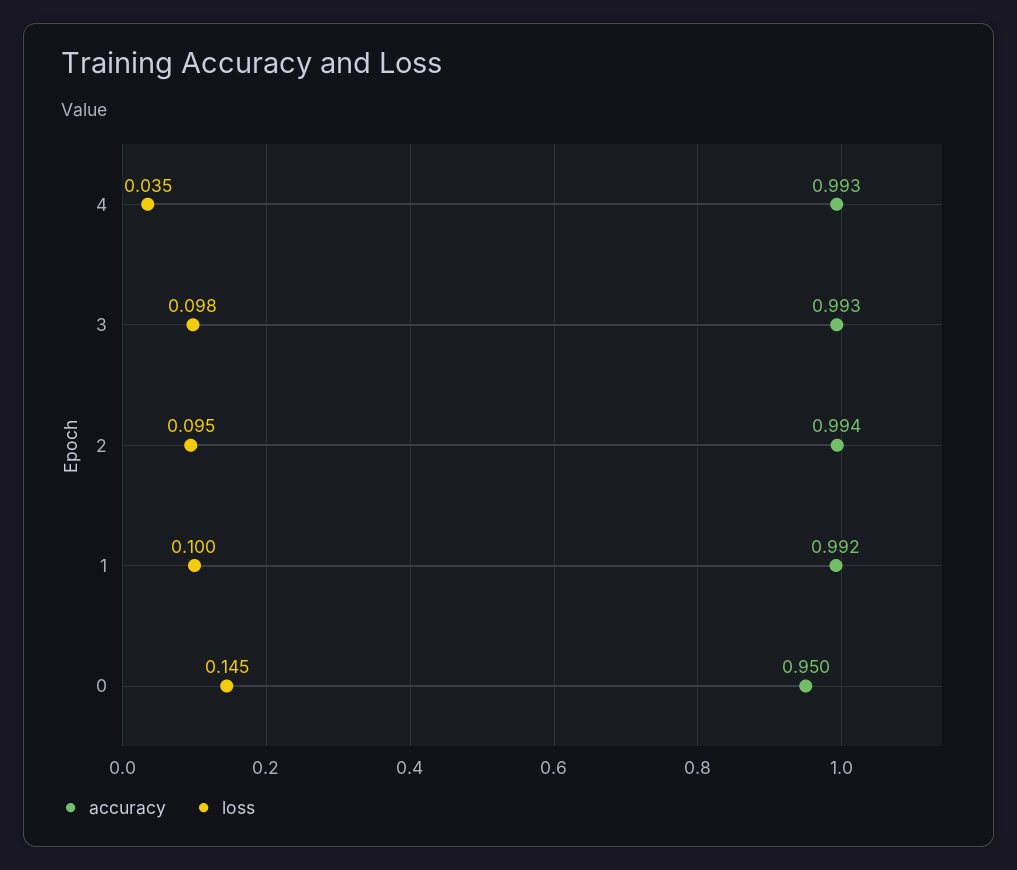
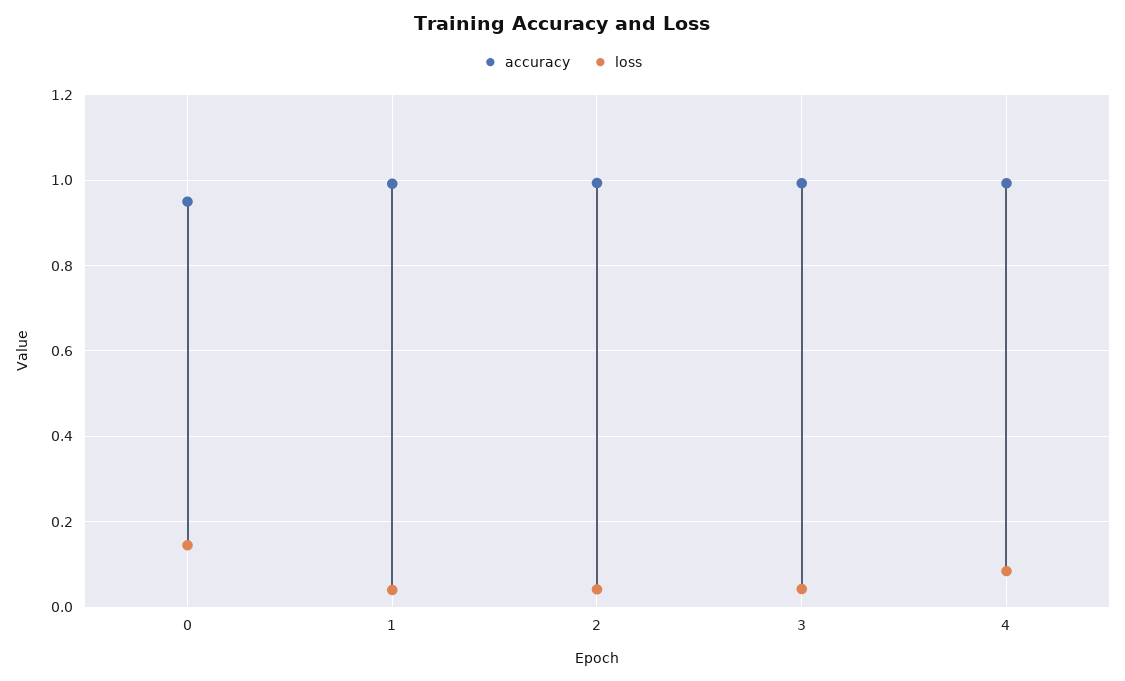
  {
    "accuracy": {
      "4": 0.993,
      "3": 0.993,
      "2": 0.994,
      "1": 0.992,
      "0": 0.95
    },
    "loss": {
-     "4": 0.035,
+     "4": 0.08,
-     "3": 0.098,
+     "3": 0.04,
-     "2": 0.095,
+     "2": 0.04,
-     "1": 0.1,
+     "1": 0.04,
      "0": 0.145
    }
  }

